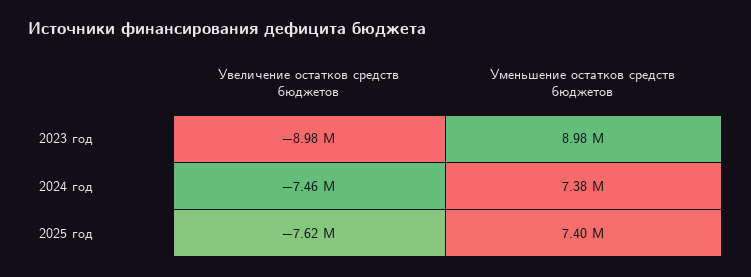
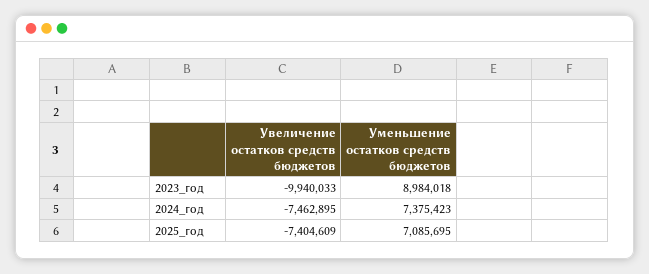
  {
    "Увеличение остатков средств бюджетов": {
-     "2023 год": -8980000,
+     "2023 год": -9940033,
      "2024 год": -7462895,
-     "2025 год": -7620000
+     "2025 год": -7404609
    },
    "Уменьшение остатков средств бюджетов": {
      "2023 год": 8984018,
      "2024 год": 7375423,
-     "2025 год": 7400000
+     "2025 год": 7085695
    }
  }

